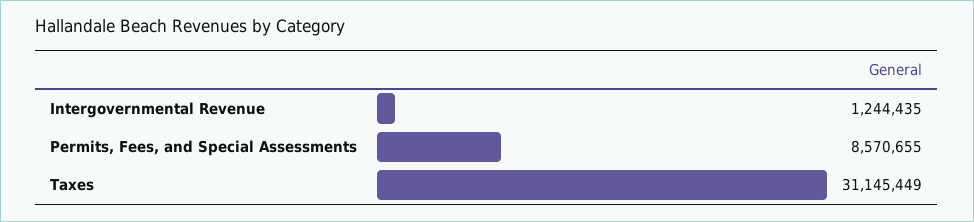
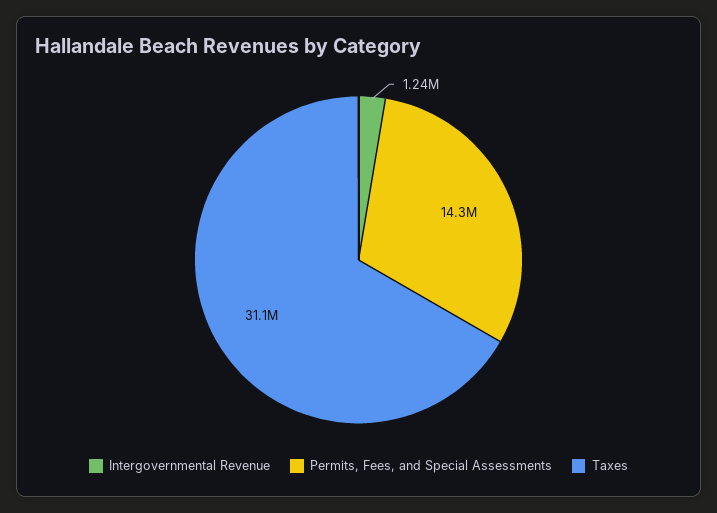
  {
    "Intergovernmental Revenue": 1244435,
-   "Permits, Fees, and Special Assessments": 8570655,
+   "Permits, Fees, and Special Assessments": 14300000,
    "Taxes": 31145449
  }

